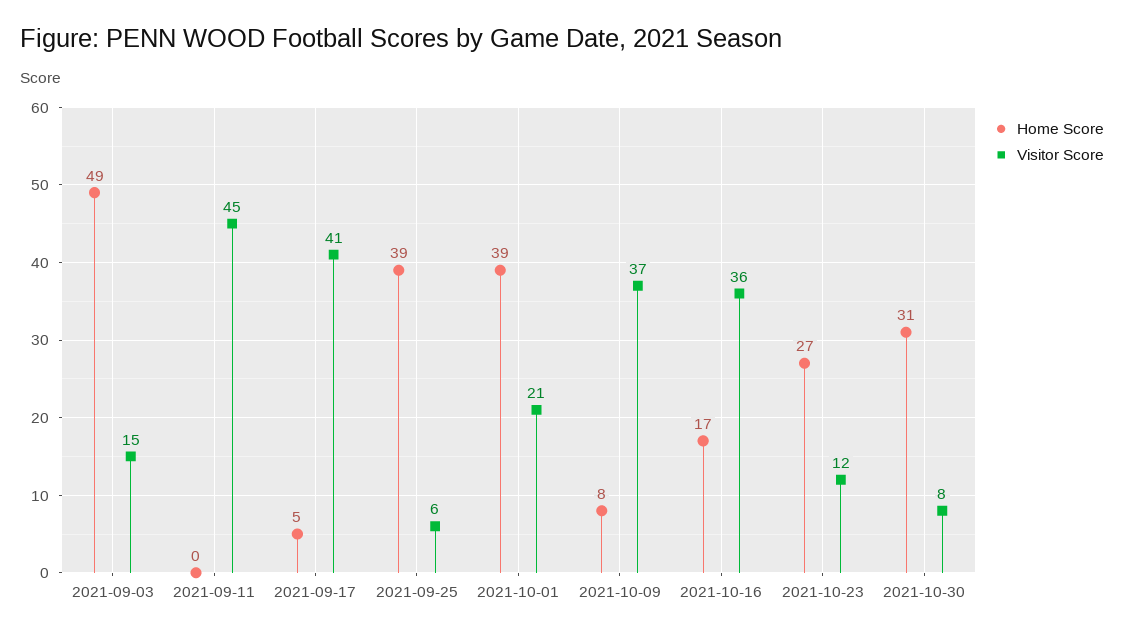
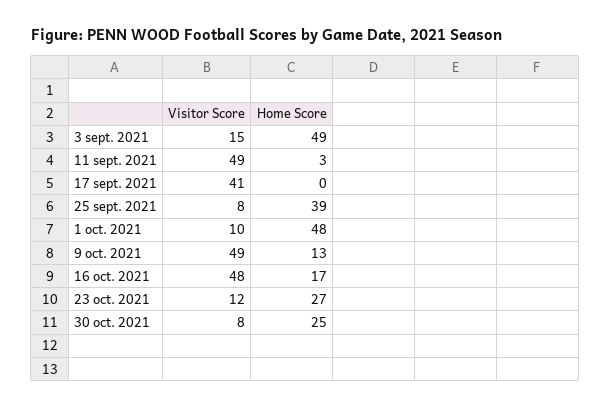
  {
    "Home Score": {
      "2021-09-03": 49,
-     "2021-09-11": 0,
+     "2021-09-11": 3,
-     "2021-09-17": 5,
+     "2021-09-17": 0,
      "2021-09-25": 39,
-     "2021-10-01": 39,
+     "2021-10-01": 48,
-     "2021-10-09": 8,
+     "2021-10-09": 13,
      "2021-10-16": 17,
      "2021-10-23": 27,
-     "2021-10-30": 31
+     "2021-10-30": 25
    },
    "Visitor Score": {
      "2021-09-03": 15,
-     "2021-09-11": 45,
+     "2021-09-11": 49,
      "2021-09-17": 41,
-     "2021-09-25": 6,
+     "2021-09-25": 8,
-     "2021-10-01": 21,
+     "2021-10-01": 10,
-     "2021-10-09": 37,
+     "2021-10-09": 49,
-     "2021-10-16": 36,
+     "2021-10-16": 48,
      "2021-10-23": 12,
      "2021-10-30": 8
    }
  }

